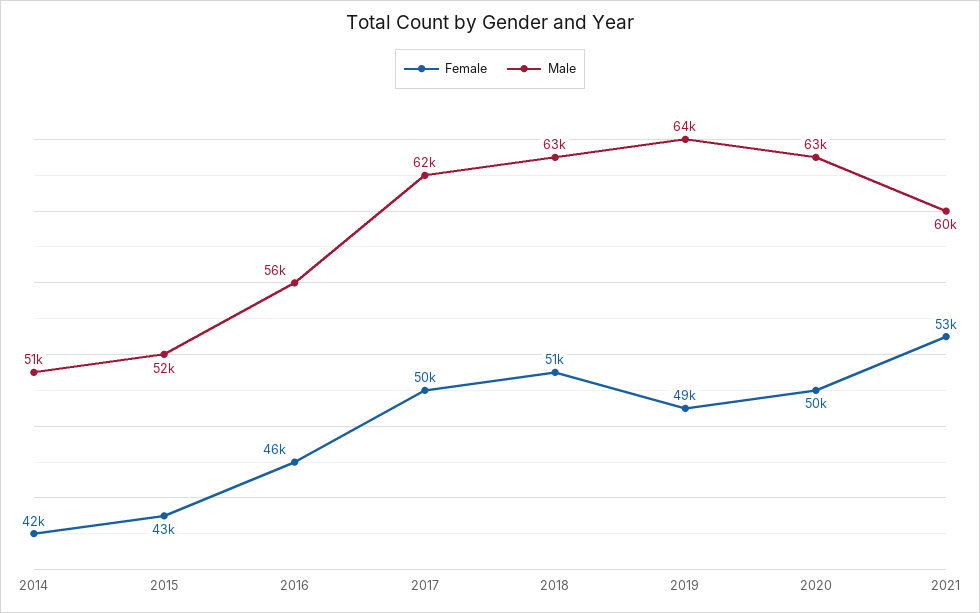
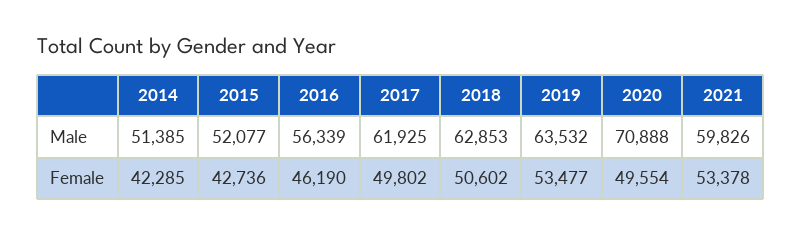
  {
    "Female": {
      "2014": 42285,
      "2015": 42736,
      "2016": 46190,
      "2017": 49802,
      "2018": 50602,
-     "2019": 49000,
+     "2019": 53477,
      "2020": 49554,
      "2021": 53378
    },
    "Male": {
      "2014": 51385,
      "2015": 52077,
      "2016": 56339,
      "2017": 61925,
      "2018": 62853,
      "2019": 63532,
-     "2020": 63000,
+     "2020": 70888,
      "2021": 59826
    }
  }

